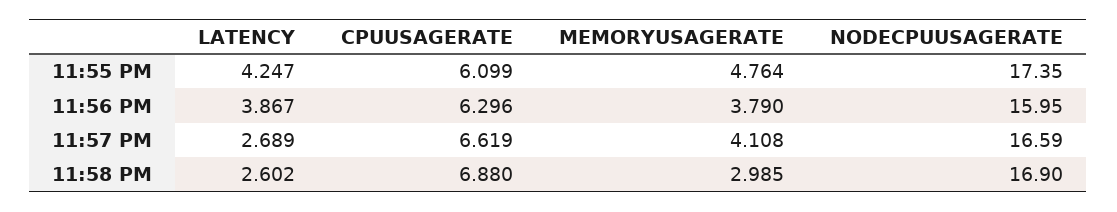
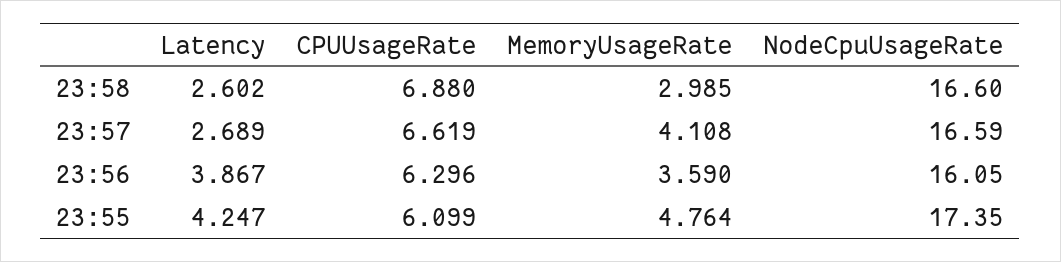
  {
    "LATENCY": {
      "11:55 PM": 4.247,
      "11:56 PM": 3.867,
      "11:57 PM": 2.689,
      "11:58 PM": 2.602
    },
    "CPUUSAGERATE": {
      "11:55 PM": 6.099,
      "11:56 PM": 6.296,
      "11:57 PM": 6.619,
      "11:58 PM": 6.88
    },
    "MEMORYUSAGERATE": {
      "11:55 PM": 4.764,
-     "11:56 PM": 3.79,
+     "11:56 PM": 3.59,
      "11:57 PM": 4.108,
      "11:58 PM": 2.985
    },
    "NODECPUUSAGERATE": {
      "11:55 PM": 17.35,
-     "11:56 PM": 15.95,
+     "11:56 PM": 16.05,
      "11:57 PM": 16.59,
-     "11:58 PM": 16.9
+     "11:58 PM": 16.6
    }
  }

